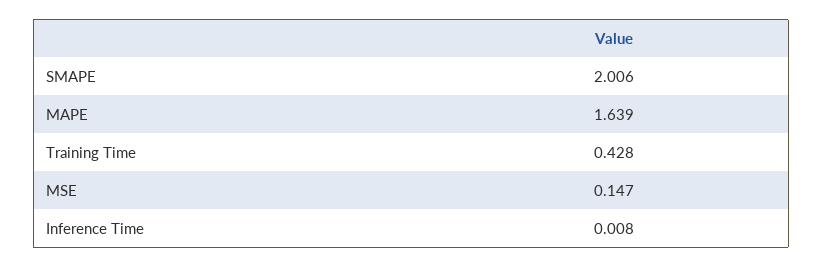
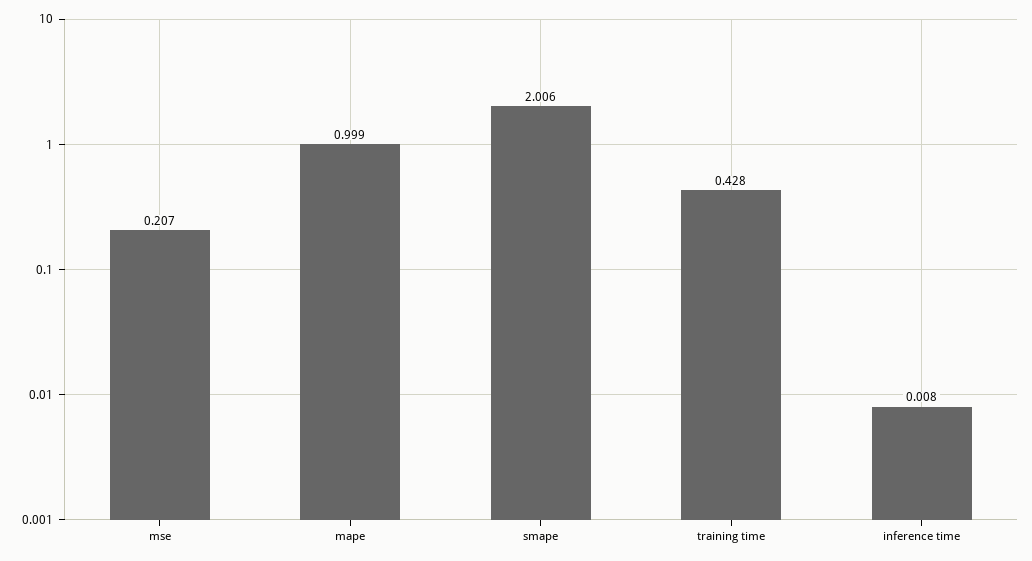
  {
    "SMAPE": 2.006,
-   "MAPE": 1.639,
+   "MAPE": 0.999,
    "Training Time": 0.428,
-   "MSE": 0.147,
+   "MSE": 0.207,
    "Inference Time": 0.008
  }

